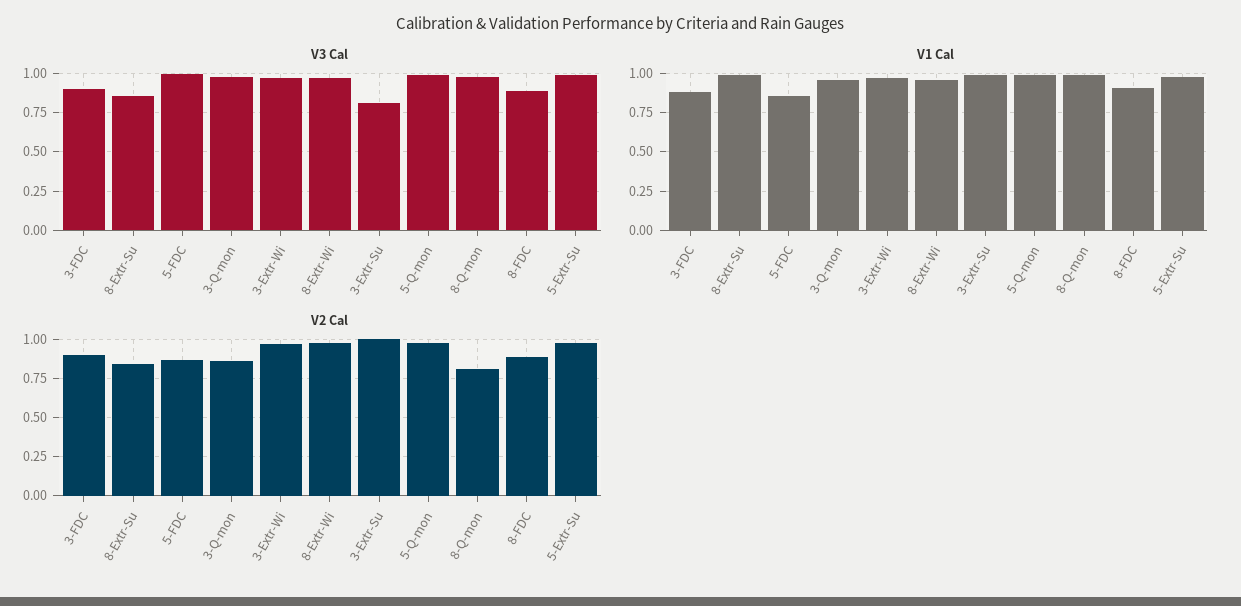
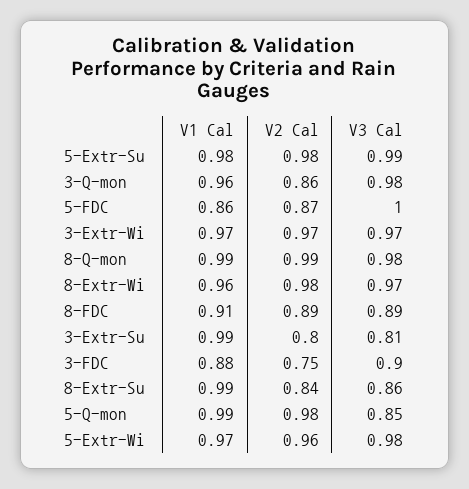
  {
    "V3 Cal": {
      "3-FDC": 0.9,
      "8-Extr-Su": 0.86,
      "5-FDC": 1,
      "3-Q-mon": 0.98,
      "3-Extr-Wi": 0.97,
      "8-Extr-Wi": 0.97,
      "3-Extr-Su": 0.81,
-     "5-Q-mon": 1,
+     "5-Q-mon": 0.85,
      "8-Q-mon": 0.98,
      "8-FDC": 0.89,
-     "5-Extr-Su": 0.99
+     "5-Extr-Su": 0.99,
+     "5-Extr-Wi": 0.98
    },
    "V1 Cal": {
      "3-FDC": 0.88,
      "8-Extr-Su": 0.99,
      "5-FDC": 0.86,
      "3-Q-mon": 0.96,
      "3-Extr-Wi": 0.97,
      "8-Extr-Wi": 0.96,
      "3-Extr-Su": 0.99,
      "5-Q-mon": 0.99,
      "8-Q-mon": 0.99,
      "8-FDC": 0.91,
-     "5-Extr-Su": 0.98
+     "5-Extr-Su": 0.98,
+     "5-Extr-Wi": 0.97
    },
    "V2 Cal": {
-     "3-FDC": 0.9,
+     "3-FDC": 0.75,
      "8-Extr-Su": 0.84,
      "5-FDC": 0.87,
      "3-Q-mon": 0.86,
      "3-Extr-Wi": 0.97,
      "8-Extr-Wi": 0.98,
-     "3-Extr-Su": 1,
+     "3-Extr-Su": 0.8,
      "5-Q-mon": 0.98,
-     "8-Q-mon": 0.8,
+     "8-Q-mon": 0.99,
      "8-FDC": 0.89,
-     "5-Extr-Su": 0.98
+     "5-Extr-Su": 0.98,
+     "5-Extr-Wi": 0.96
    }
  }

